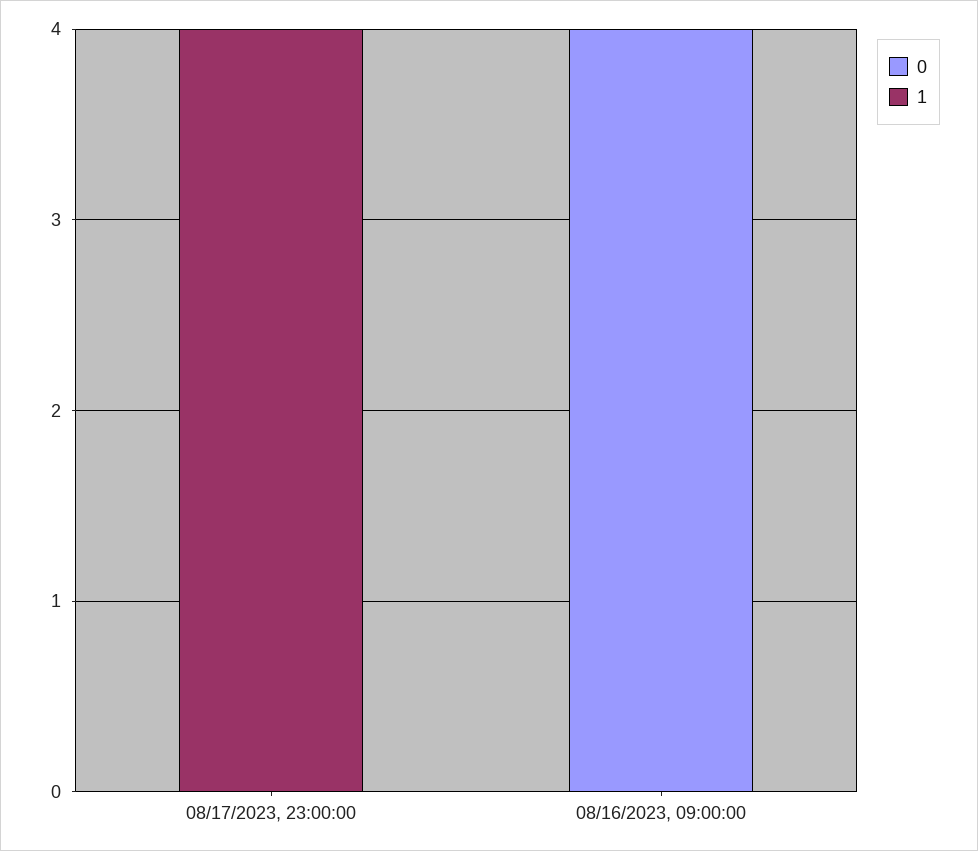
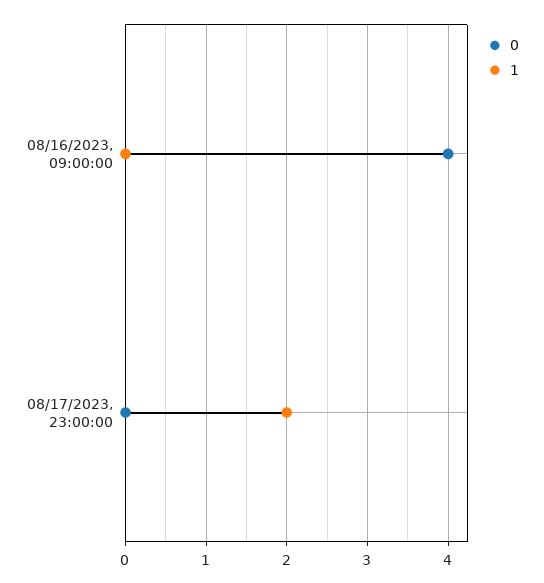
  {
    "0": {
      "08/17/2023, 23:00:00": 0,
      "08/16/2023, 09:00:00": 4
    },
    "1": {
-     "08/17/2023, 23:00:00": 4,
+     "08/17/2023, 23:00:00": 2,
      "08/16/2023, 09:00:00": 0
    }
  }

